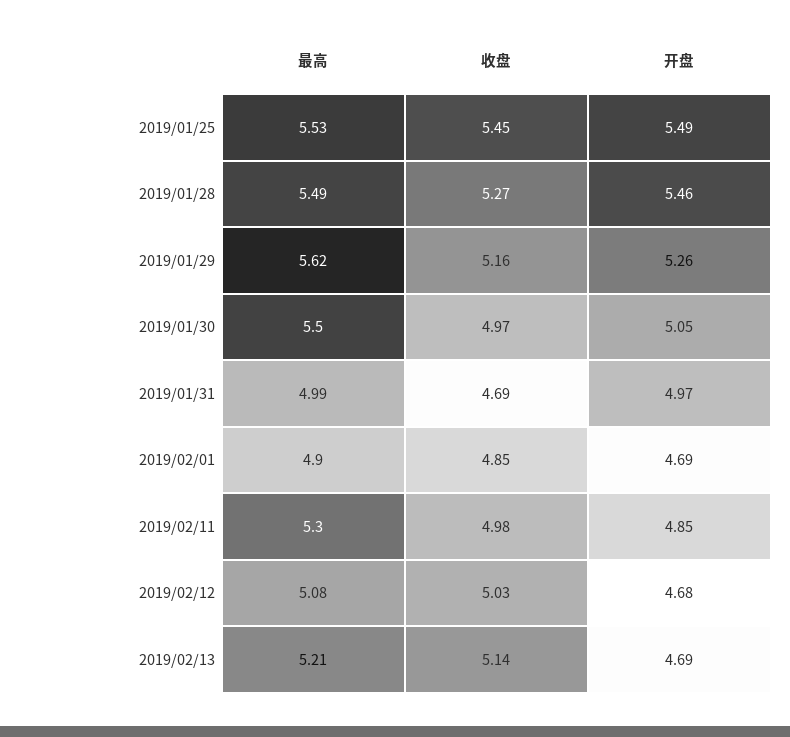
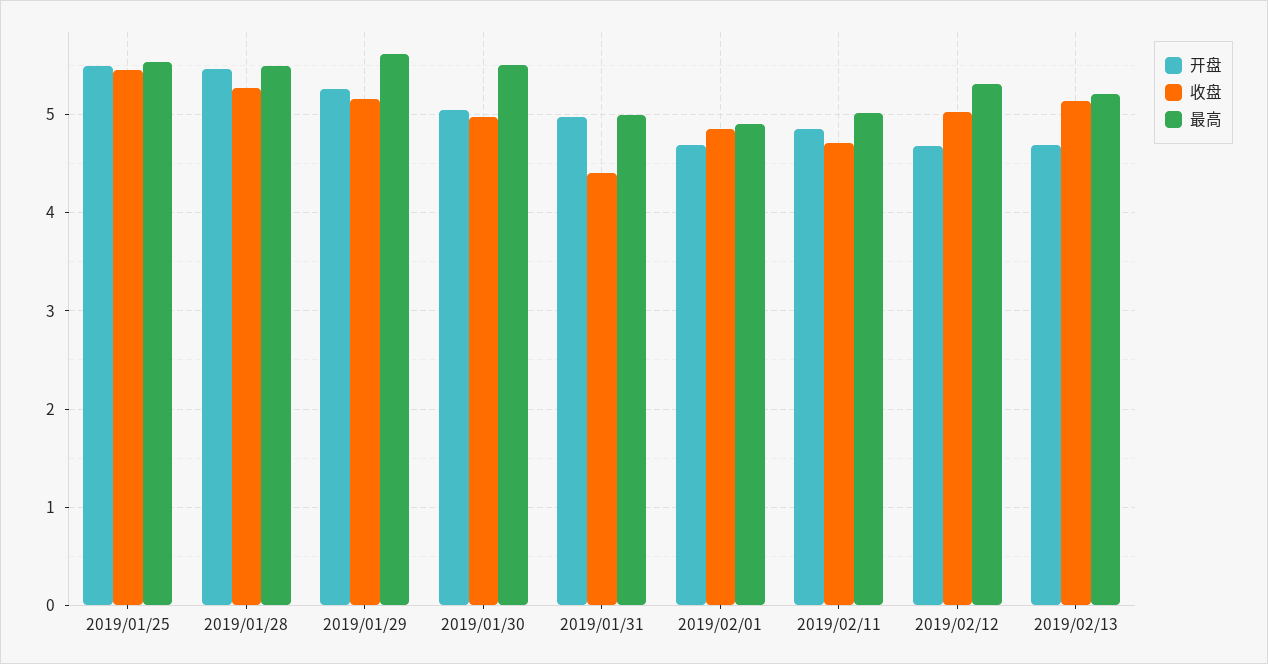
  {
    "最高": {
      "2019/01/25": 5.53,
      "2019/01/28": 5.49,
      "2019/01/29": 5.62,
      "2019/01/30": 5.5,
      "2019/01/31": 4.99,
      "2019/02/01": 4.9,
-     "2019/02/11": 5.3,
+     "2019/02/11": 5,
-     "2019/02/12": 5.08,
+     "2019/02/12": 5.3,
      "2019/02/13": 5.21
    },
    "收盘": {
      "2019/01/25": 5.45,
      "2019/01/28": 5.27,
      "2019/01/29": 5.16,
      "2019/01/30": 4.97,
-     "2019/01/31": 4.69,
+     "2019/01/31": 4.4,
      "2019/02/01": 4.85,
-     "2019/02/11": 4.98,
+     "2019/02/11": 4.7,
      "2019/02/12": 5.03,
      "2019/02/13": 5.14
    },
    "开盘": {
      "2019/01/25": 5.49,
      "2019/01/28": 5.46,
      "2019/01/29": 5.26,
      "2019/01/30": 5.05,
      "2019/01/31": 4.97,
      "2019/02/01": 4.69,
      "2019/02/11": 4.85,
      "2019/02/12": 4.68,
      "2019/02/13": 4.69
    }
  }

